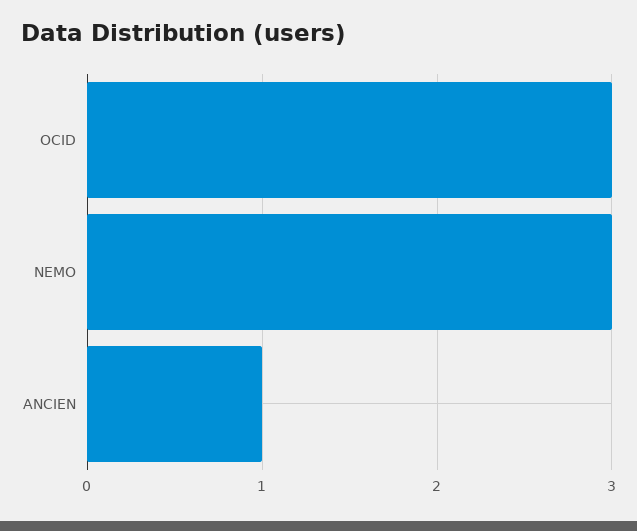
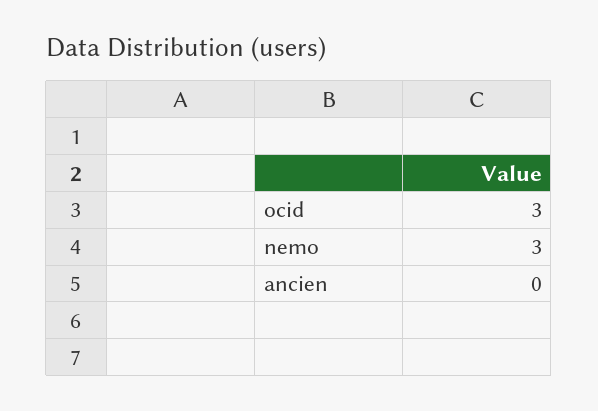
  {
    "OCID": 3,
    "NEMO": 3,
-   "ANCIEN": 1
+   "ANCIEN": 0
  }

